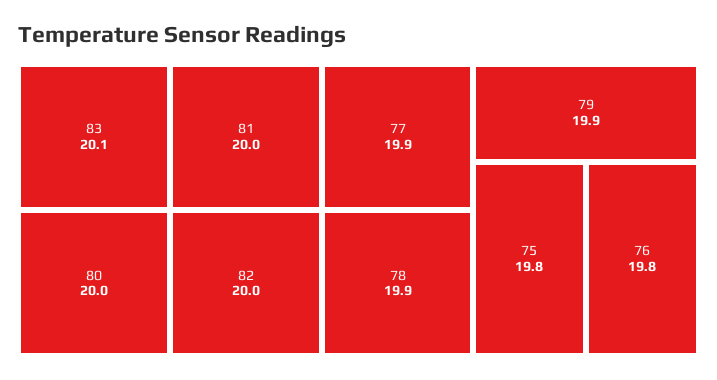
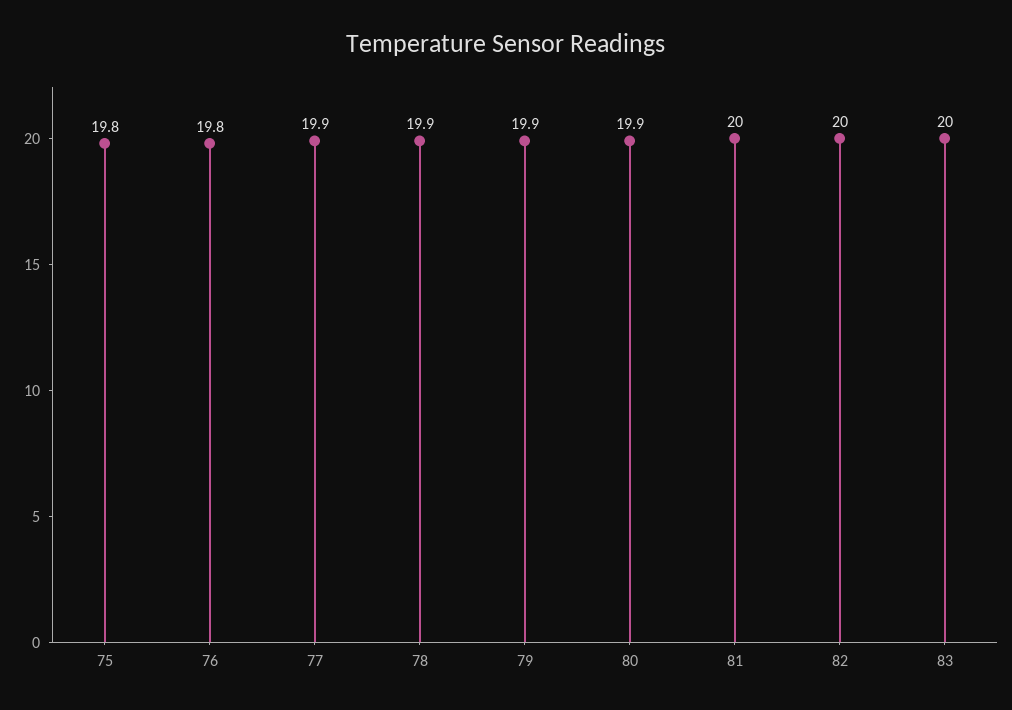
  {
-   "83": 20.1,
+   "83": 20,
-   "80": 20,
+   "80": 19.9,
    "81": 20,
    "82": 20,
    "77": 19.9,
    "78": 19.9,
    "79": 19.9,
    "75": 19.8,
    "76": 19.8
  }

